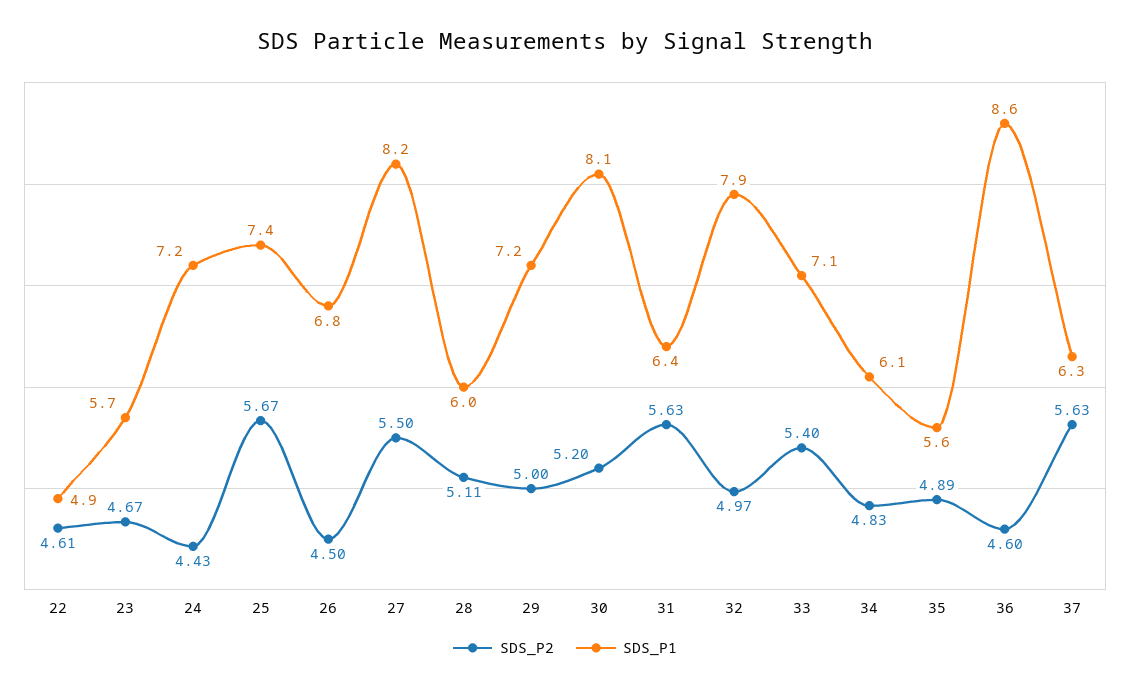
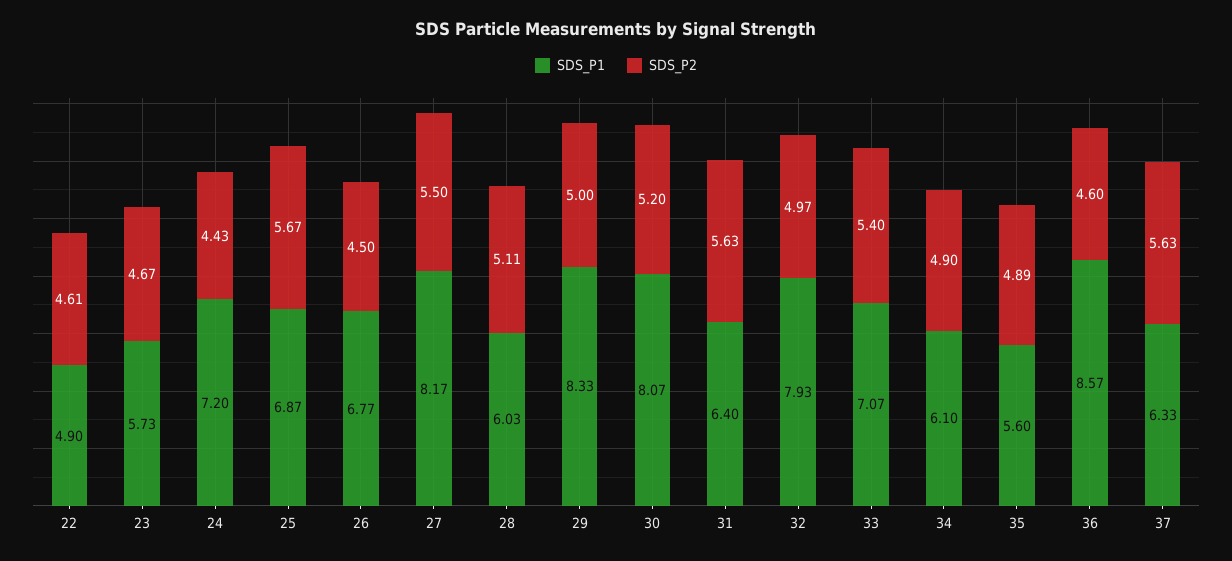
  {
    "SDS_P2": {
      "22": 4.61,
      "23": 4.67,
      "24": 4.43,
      "25": 5.67,
      "26": 4.5,
      "27": 5.5,
      "28": 5.11,
      "29": 5,
      "30": 5.2,
      "31": 5.63,
      "32": 4.97,
      "33": 5.4,
-     "34": 4.83,
+     "34": 4.9,
      "35": 4.89,
      "36": 4.6,
      "37": 5.63
    },
    "SDS_P1": {
      "22": 4.9,
      "23": 5.73,
      "24": 7.2,
-     "25": 7.4,
+     "25": 6.87,
      "26": 6.77,
      "27": 8.17,
      "28": 6.03,
-     "29": 7.2,
+     "29": 8.33,
      "30": 8.07,
      "31": 6.4,
      "32": 7.93,
      "33": 7.07,
      "34": 6.1,
      "35": 5.6,
      "36": 8.57,
      "37": 6.33
    }
  }

